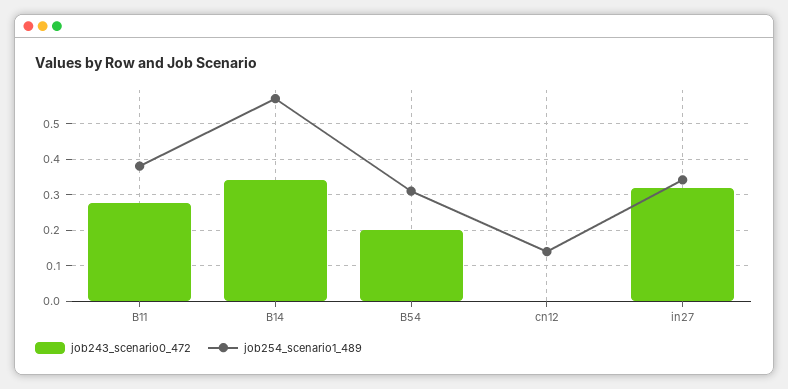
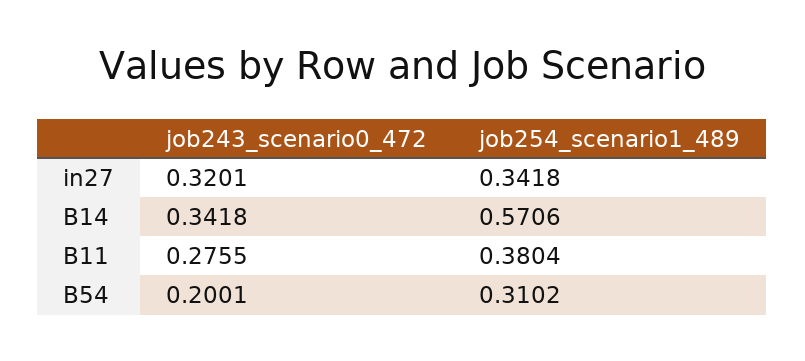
  {
    "job243_scenario0_472": {
      "B11": 0.2755,
      "B14": 0.3418,
      "B54": 0.2001,
-     "cn12": 0,
      "in27": 0.3201
    },
    "job254_scenario1_489": {
      "B11": 0.3804,
      "B14": 0.5706,
      "B54": 0.3102,
-     "cn12": 0.14,
      "in27": 0.3418
    }
  }

